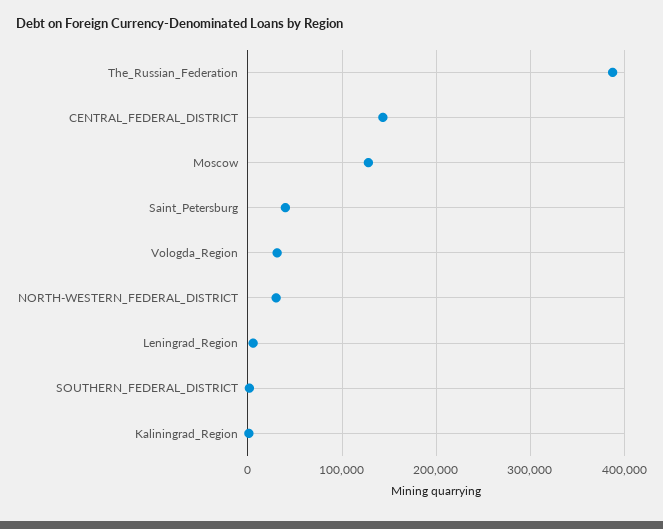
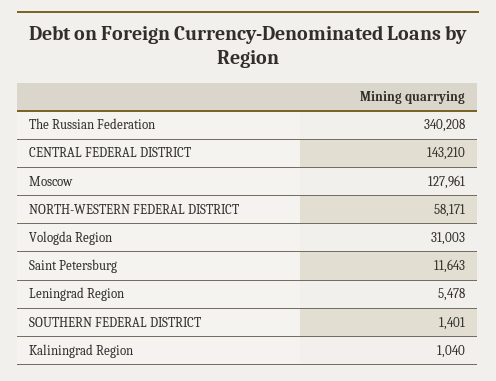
  {
-   "The_Russian_Federation": 390000,
+   "The_Russian_Federation": 340208,
    "CENTRAL_FEDERAL_DISTRICT": 143210,
    "Moscow": 127961,
-   "Saint_Petersburg": 40000,
+   "Saint_Petersburg": 11643,
    "Vologda_Region": 31003,
-   "NORTH-WESTERN_FEDERAL_DISTRICT": 30000,
+   "NORTH-WESTERN_FEDERAL_DISTRICT": 58171,
    "Leningrad_Region": 5478,
    "SOUTHERN_FEDERAL_DISTRICT": 1401,
    "Kaliningrad_Region": 1040
  }

